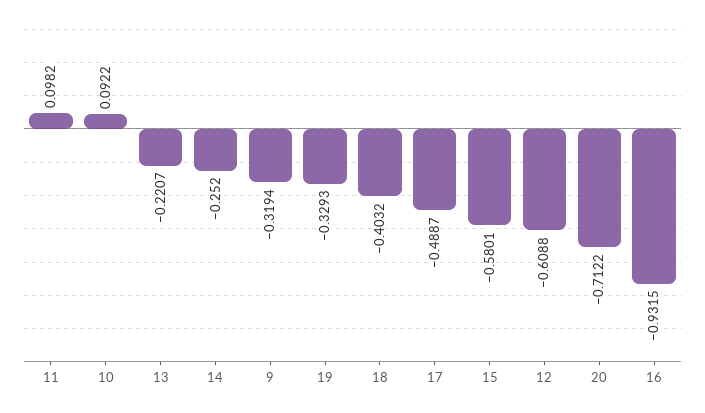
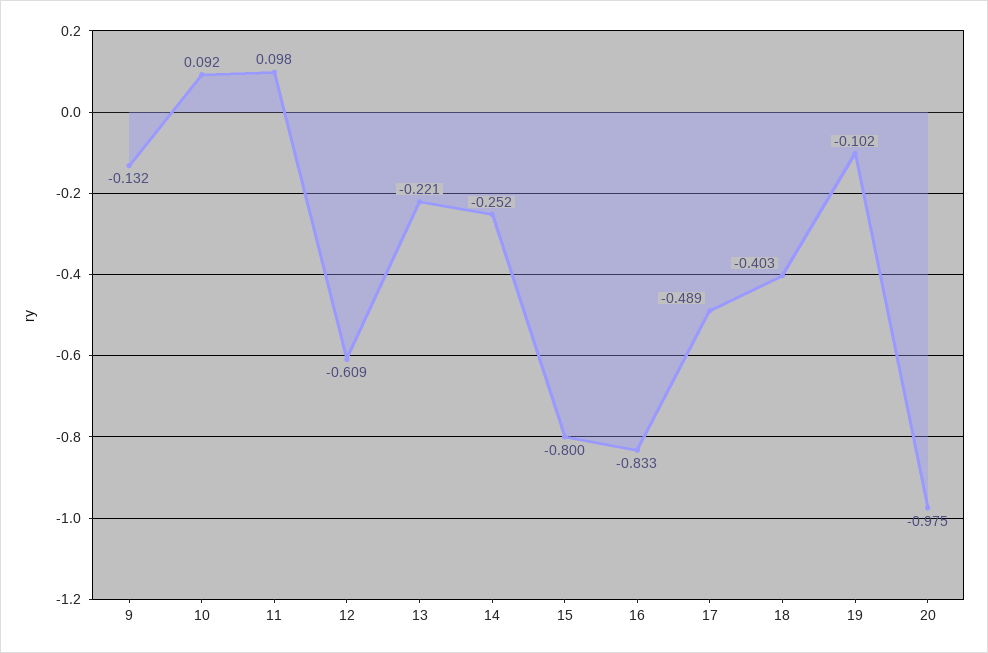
  {
    "11": 0.0982,
    "10": 0.0922,
    "13": -0.2207,
    "14": -0.252,
-   "9": -0.3194,
+   "9": -0.132,
-   "19": -0.3293,
+   "19": -0.102,
    "18": -0.4032,
    "17": -0.4887,
-   "15": -0.5801,
+   "15": -0.8,
    "12": -0.6088,
-   "20": -0.7122,
+   "20": -0.975,
-   "16": -0.9315
+   "16": -0.833
  }

